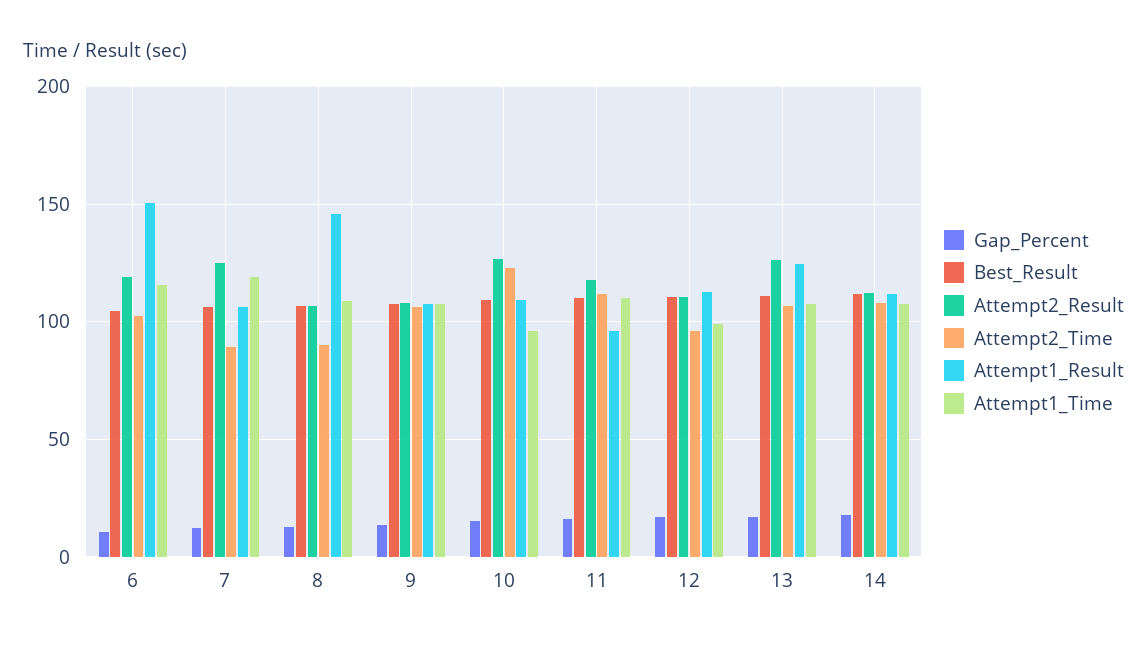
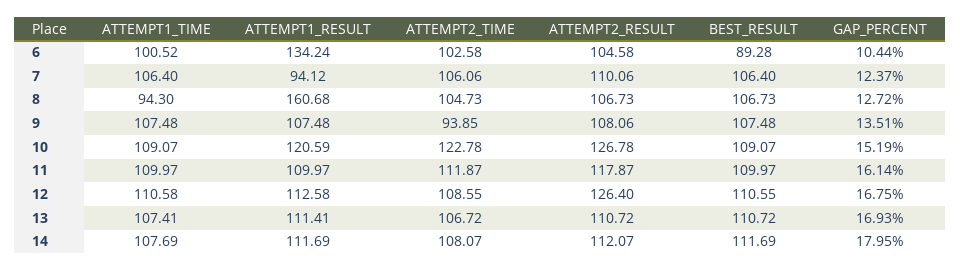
  {
    "Gap_Percent": {
      "6": 10.44,
      "7": 12.37,
      "8": 12.72,
      "9": 13.51,
      "10": 15.19,
      "11": 16.14,
      "12": 16.75,
      "13": 16.93,
      "14": 17.95
    },
    "Best_Result": {
-     "6": 105,
+     "6": 89.28,
      "7": 106.4,
      "8": 106.73,
      "9": 107.48,
      "10": 109.07,
      "11": 109.97,
      "12": 110.55,
      "13": 110.72,
      "14": 111.69
    },
    "Attempt2_Result": {
-     "6": 120,
+     "6": 104.58,
-     "7": 125,
+     "7": 110.06,
      "8": 106.73,
      "9": 108.06,
      "10": 126.78,
      "11": 117.87,
-     "12": 110,
+     "12": 126.4,
-     "13": 125,
+     "13": 110.72,
      "14": 112.07
    },
    "Attempt2_Time": {
      "6": 102.58,
-     "7": 90,
+     "7": 106.06,
-     "8": 90,
+     "8": 104.73,
-     "9": 105,
+     "9": 93.85,
      "10": 122.78,
      "11": 111.87,
-     "12": 95,
+     "12": 108.55,
      "13": 106.72,
      "14": 108.07
    },
    "Attempt1_Result": {
-     "6": 150,
+     "6": 134.24,
-     "7": 105,
+     "7": 94.12,
-     "8": 145,
+     "8": 160.68,
      "9": 107.48,
-     "10": 110,
+     "10": 120.59,
-     "11": 95,
+     "11": 109.97,
      "12": 112.58,
-     "13": 125,
+     "13": 111.41,
      "14": 111.69
    },
    "Attempt1_Time": {
-     "6": 115,
+     "6": 100.52,
-     "7": 120,
+     "7": 106.4,
-     "8": 110,
+     "8": 94.3,
      "9": 107.48,
-     "10": 95,
+     "10": 109.07,
      "11": 109.97,
-     "12": 100,
+     "12": 110.58,
      "13": 107.41,
      "14": 107.69
    }
  }

